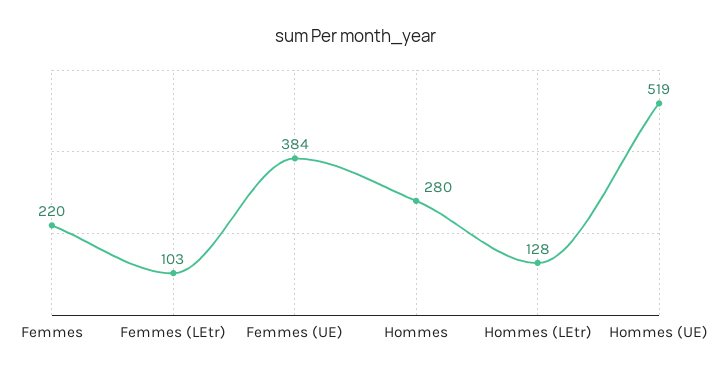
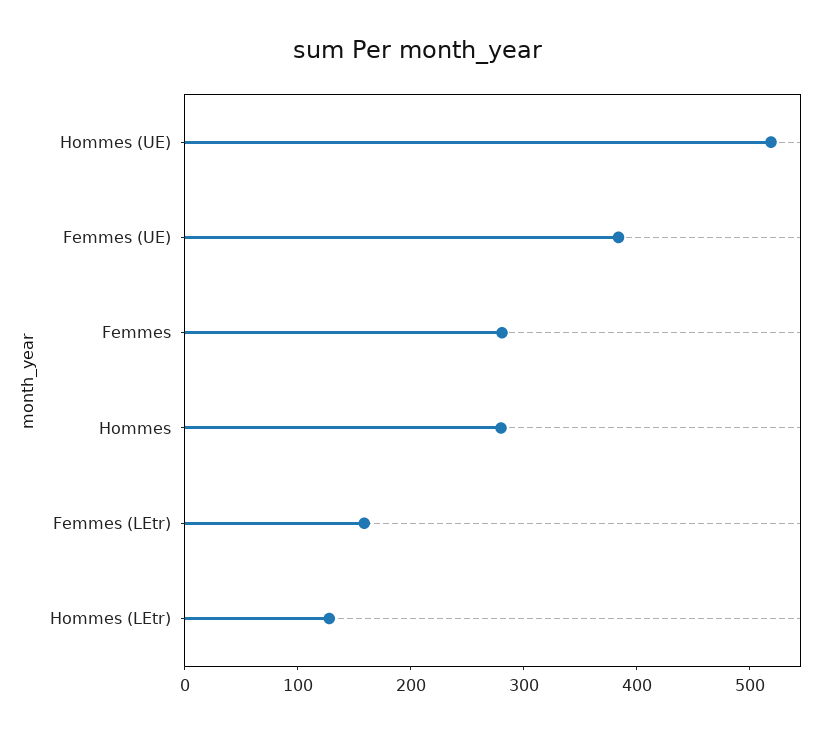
  {
-   "Femmes": 220,
+   "Femmes": 280,
-   "Femmes (LEtr)": 103,
+   "Femmes (LEtr)": 160,
    "Femmes (UE)": 384,
    "Hommes": 280,
    "Hommes (LEtr)": 128,
    "Hommes (UE)": 519
  }

